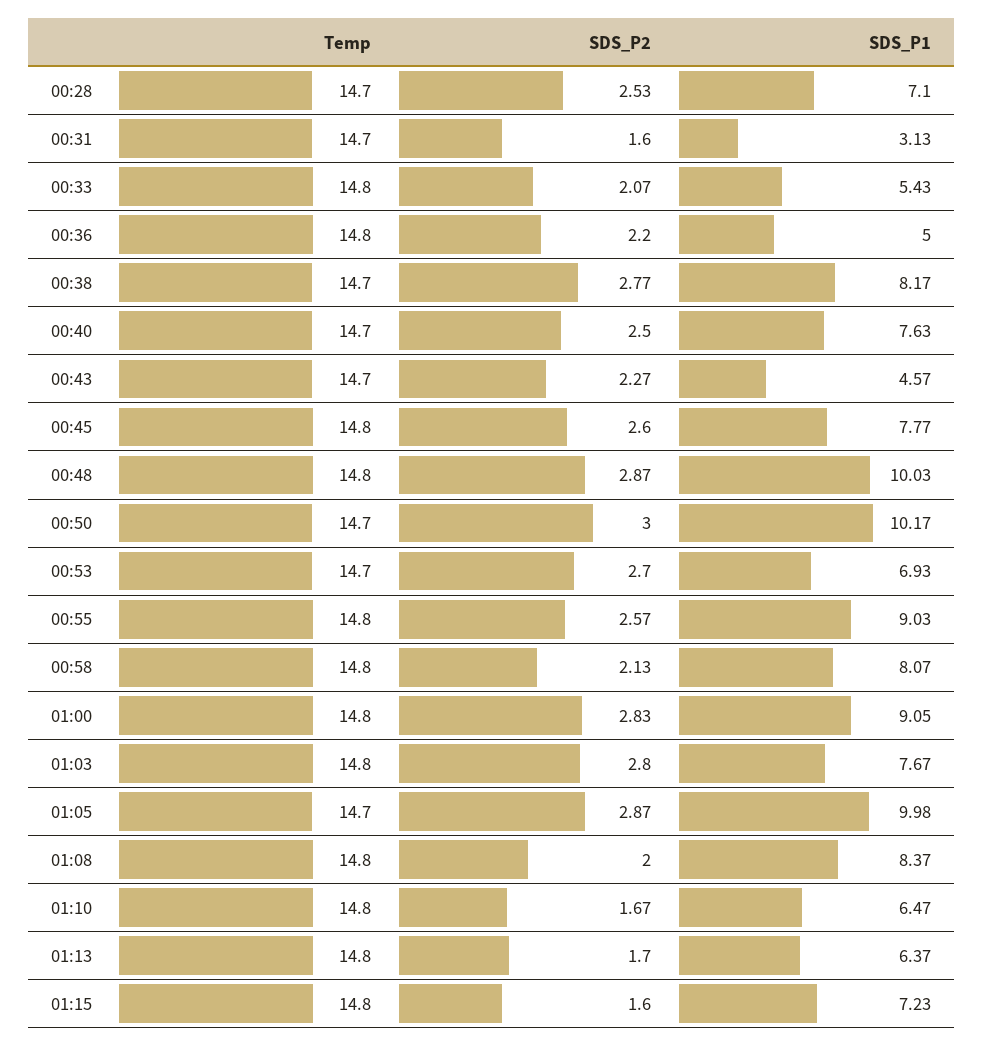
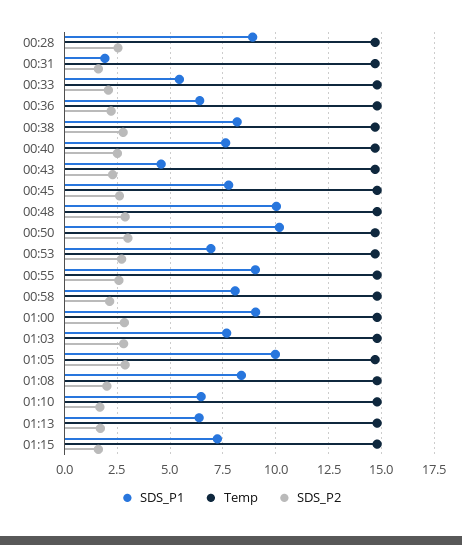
  {
    "Temp": {
      "00:28": 14.7,
      "00:31": 14.7,
      "00:33": 14.8,
      "00:36": 14.8,
      "00:38": 14.7,
      "00:40": 14.7,
      "00:43": 14.7,
      "00:45": 14.8,
      "00:48": 14.8,
      "00:50": 14.7,
      "00:53": 14.7,
      "00:55": 14.8,
      "00:58": 14.8,
      "01:00": 14.8,
      "01:03": 14.8,
      "01:05": 14.7,
      "01:08": 14.8,
      "01:10": 14.8,
      "01:13": 14.8,
      "01:15": 14.8
    },
    "SDS_P2": {
      "00:28": 2.53,
      "00:31": 1.6,
      "00:33": 2.07,
      "00:36": 2.2,
      "00:38": 2.77,
      "00:40": 2.5,
      "00:43": 2.27,
      "00:45": 2.6,
      "00:48": 2.87,
      "00:50": 3,
      "00:53": 2.7,
      "00:55": 2.57,
      "00:58": 2.13,
      "01:00": 2.83,
      "01:03": 2.8,
      "01:05": 2.87,
      "01:08": 2,
      "01:10": 1.67,
      "01:13": 1.7,
      "01:15": 1.6
    },
    "SDS_P1": {
-     "00:28": 7.1,
+     "00:28": 9,
-     "00:31": 3.13,
+     "00:31": 2,
      "00:33": 5.43,
-     "00:36": 5,
+     "00:36": 6.5,
      "00:38": 8.17,
      "00:40": 7.63,
      "00:43": 4.57,
      "00:45": 7.77,
      "00:48": 10.03,
      "00:50": 10.17,
      "00:53": 6.93,
      "00:55": 9.03,
      "00:58": 8.07,
      "01:00": 9.05,
      "01:03": 7.67,
      "01:05": 9.98,
      "01:08": 8.37,
      "01:10": 6.47,
      "01:13": 6.37,
      "01:15": 7.23
    }
  }

